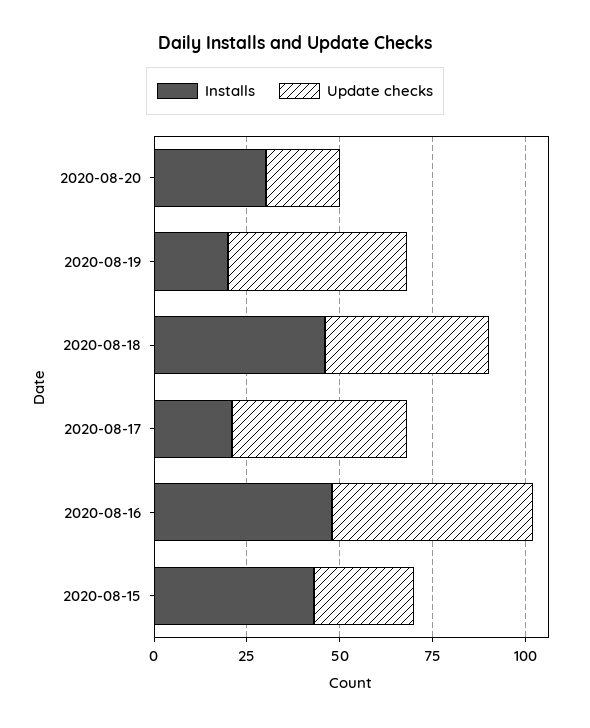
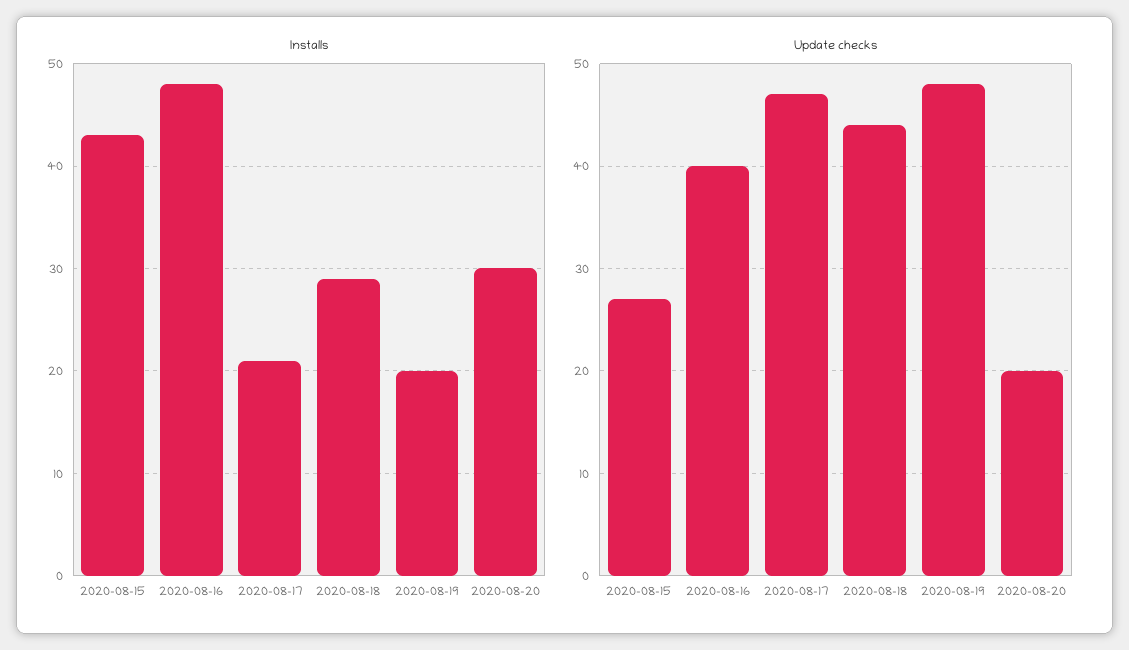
  {
    "Installs": {
      "2020-08-20": 30,
      "2020-08-19": 20,
-     "2020-08-18": 45,
+     "2020-08-18": 29,
      "2020-08-17": 21,
      "2020-08-16": 48,
      "2020-08-15": 43
    },
    "Update checks": {
      "2020-08-20": 20,
      "2020-08-19": 48,
      "2020-08-18": 44,
      "2020-08-17": 47,
-     "2020-08-16": 55,
+     "2020-08-16": 40,
      "2020-08-15": 27
    }
  }

